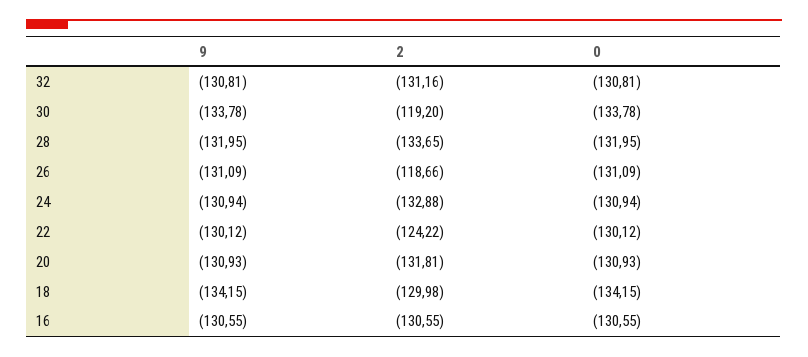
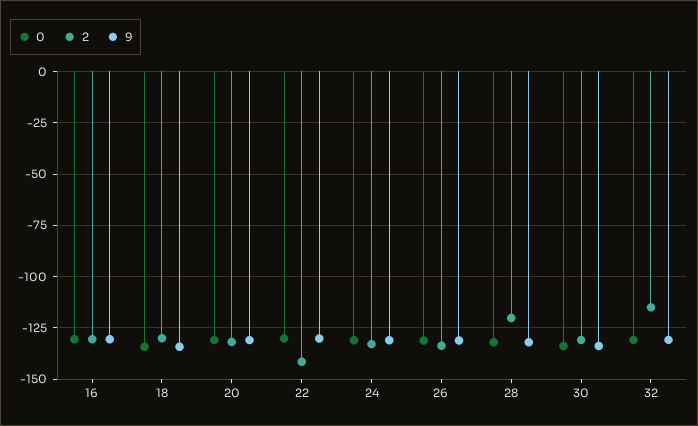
  {
    "9": {
      "32": -130.81,
      "30": -133.78,
      "28": -131.95,
      "26": -131.09,
      "24": -130.94,
      "22": -130.12,
      "20": -130.93,
      "18": -134.15,
      "16": -130.55
    },
    "2": {
-     "32": -131.16,
+     "32": -115,
-     "30": -119.2,
+     "30": -130,
-     "28": -133.65,
+     "28": -120,
-     "26": -118.66,
+     "26": -135,
      "24": -132.88,
-     "22": -124.22,
+     "22": -140,
      "20": -131.81,
      "18": -129.98,
      "16": -130.55
    },
    "0": {
      "32": -130.81,
      "30": -133.78,
      "28": -131.95,
      "26": -131.09,
      "24": -130.94,
      "22": -130.12,
      "20": -130.93,
      "18": -134.15,
      "16": -130.55
    }
  }

